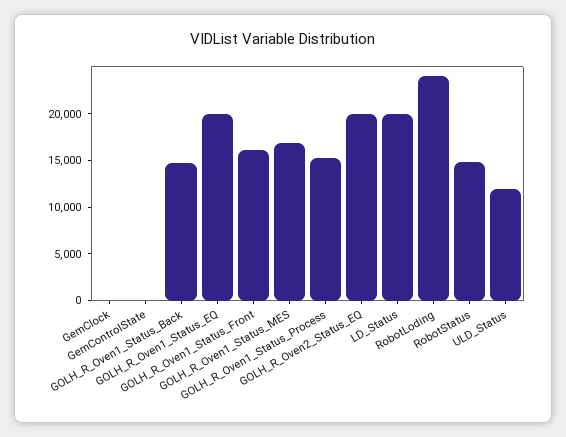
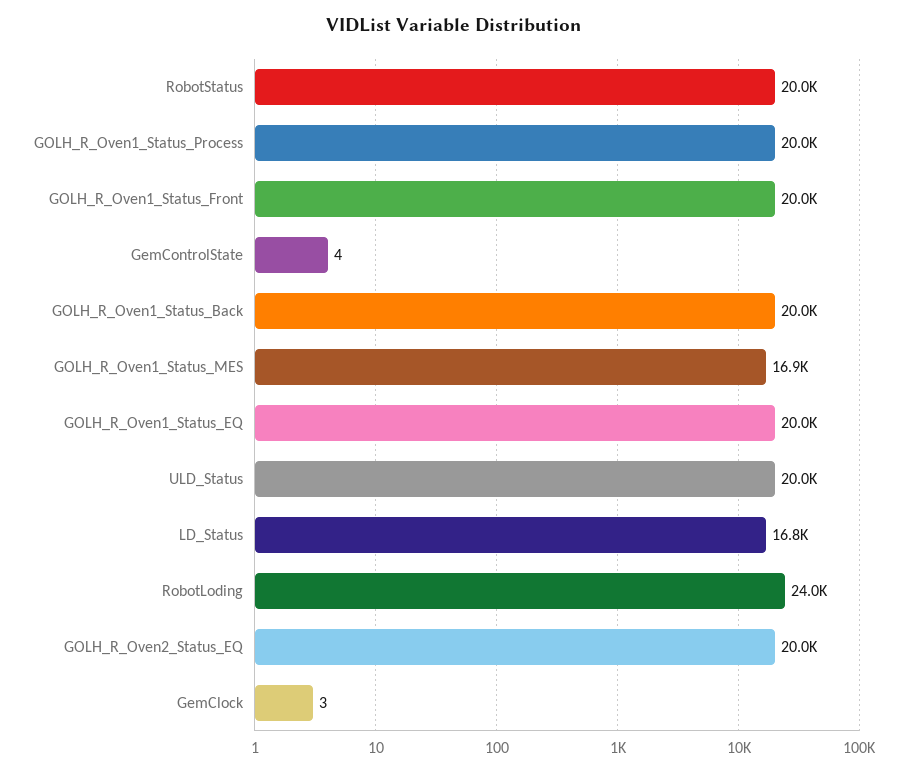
  {
    "GemClock": 3,
    "GemControlState": 4,
-   "GOLH_R_Oven1_Status_Back": 15000,
+   "GOLH_R_Oven1_Status_Back": 20000,
    "GOLH_R_Oven1_Status_EQ": 20000,
-   "GOLH_R_Oven1_Status_Front": 16000,
+   "GOLH_R_Oven1_Status_Front": 20000,
    "GOLH_R_Oven1_Status_MES": 16900,
-   "GOLH_R_Oven1_Status_Process": 15000,
+   "GOLH_R_Oven1_Status_Process": 20000,
    "GOLH_R_Oven2_Status_EQ": 20000,
-   "LD_Status": 20000,
+   "LD_Status": 16800,
    "RobotLoding": 24000,
-   "RobotStatus": 15000,
+   "RobotStatus": 20000,
-   "ULD_Status": 12000
+   "ULD_Status": 20000
  }

